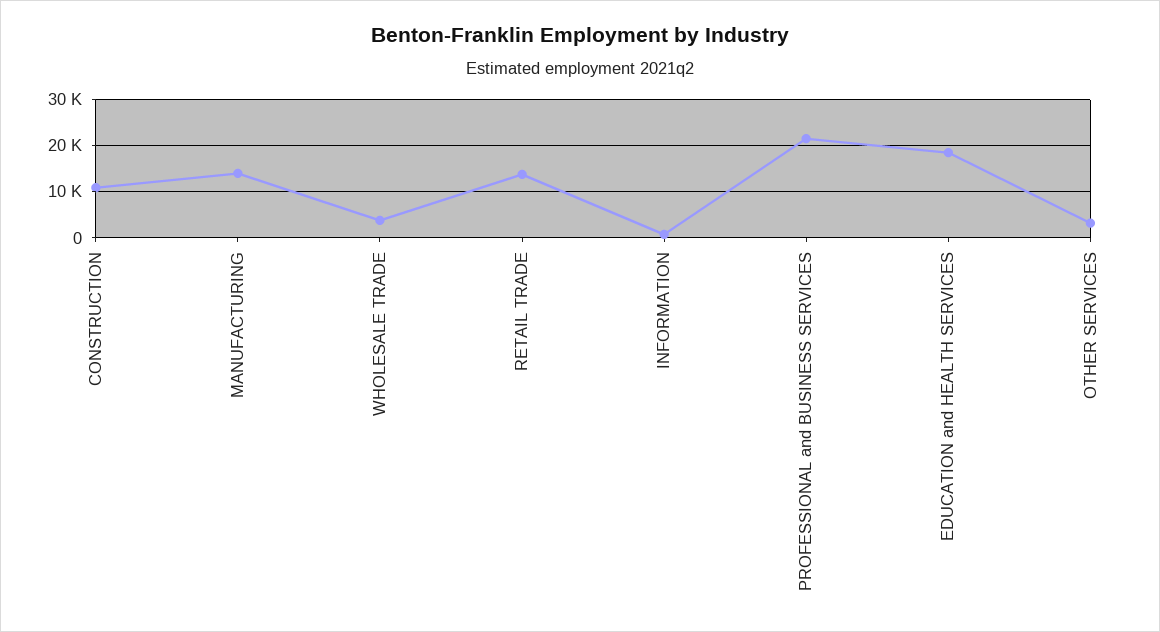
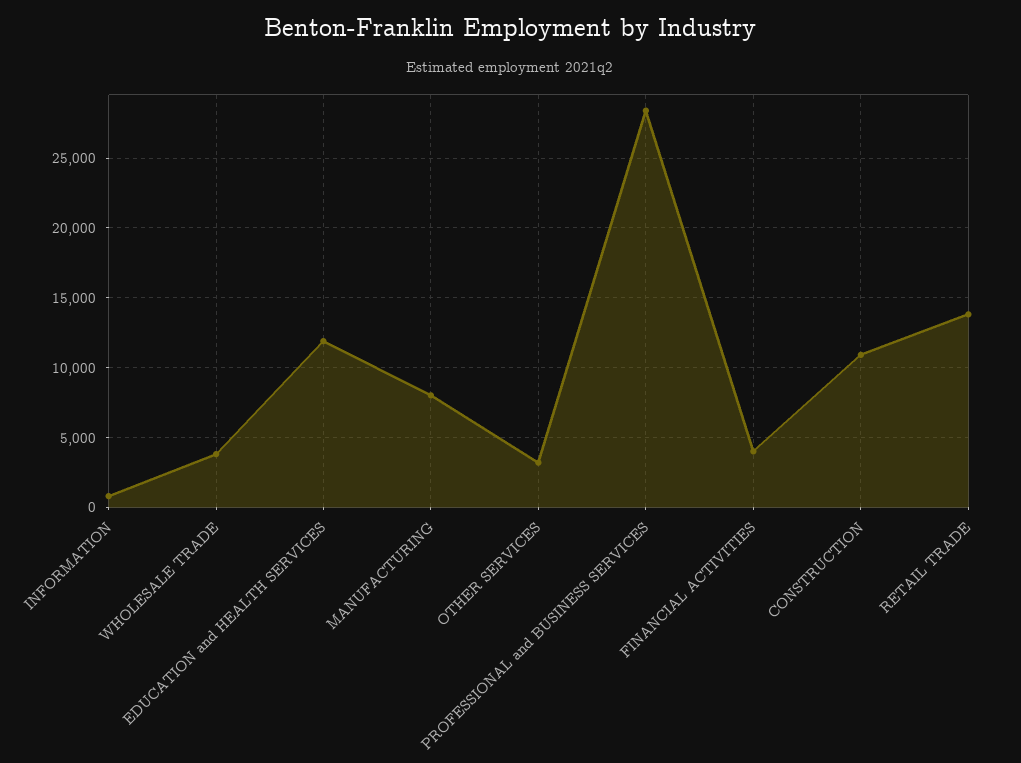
  {
    "CONSTRUCTION": 11000,
-   "MANUFACTURING": 14000,
+   "MANUFACTURING": 8000,
    "WHOLESALE TRADE": 4000,
    "RETAIL TRADE": 14000,
    "INFORMATION": 1000,
-   "PROFESSIONAL and BUSINESS SERVICES": 22000,
+   "PROFESSIONAL and BUSINESS SERVICES": 28500,
-   "EDUCATION and HEALTH SERVICES": 18000,
+   "EDUCATION and HEALTH SERVICES": 12000,
-   "OTHER SERVICES": 3000
+   "OTHER SERVICES": 3000,
+   "FINANCIAL ACTIVITIES": 4000
  }

